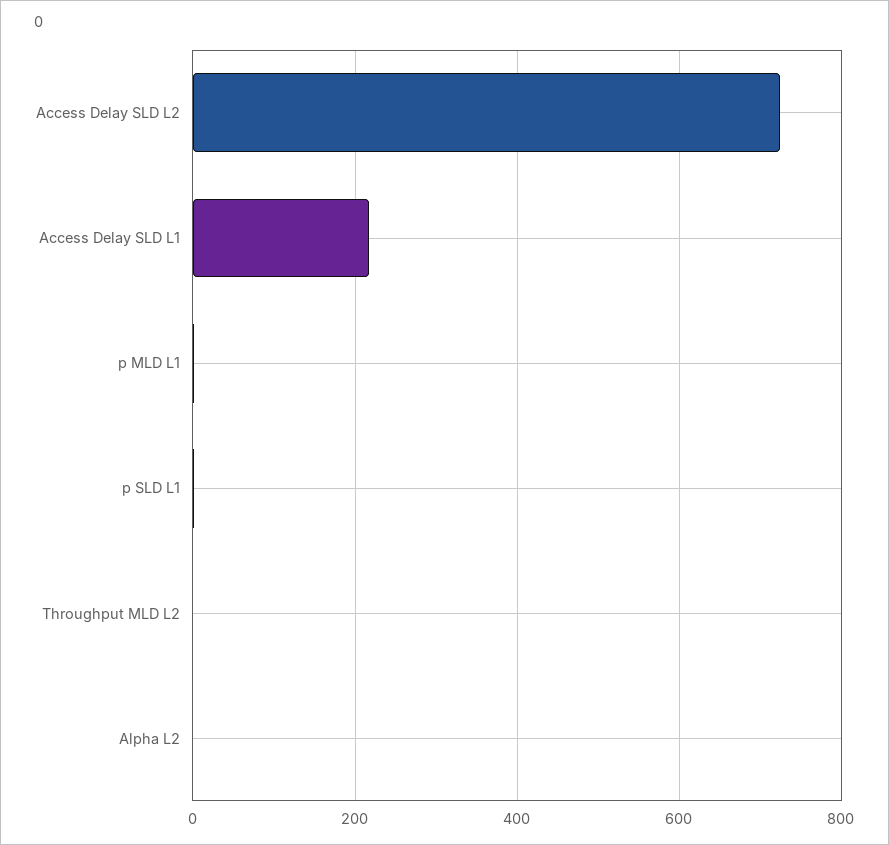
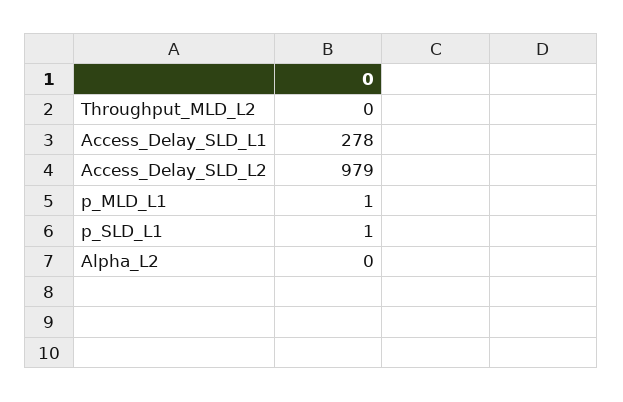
  {
-   "Access Delay SLD L2": 720,
+   "Access Delay SLD L2": 979,
-   "Access Delay SLD L1": 220,
+   "Access Delay SLD L1": 278,
    "p MLD L1": 1,
    "p SLD L1": 1,
    "Throughput MLD L2": 0,
    "Alpha L2": 0
  }

